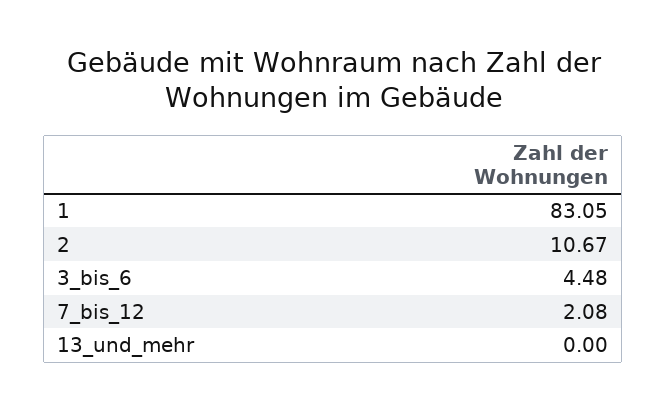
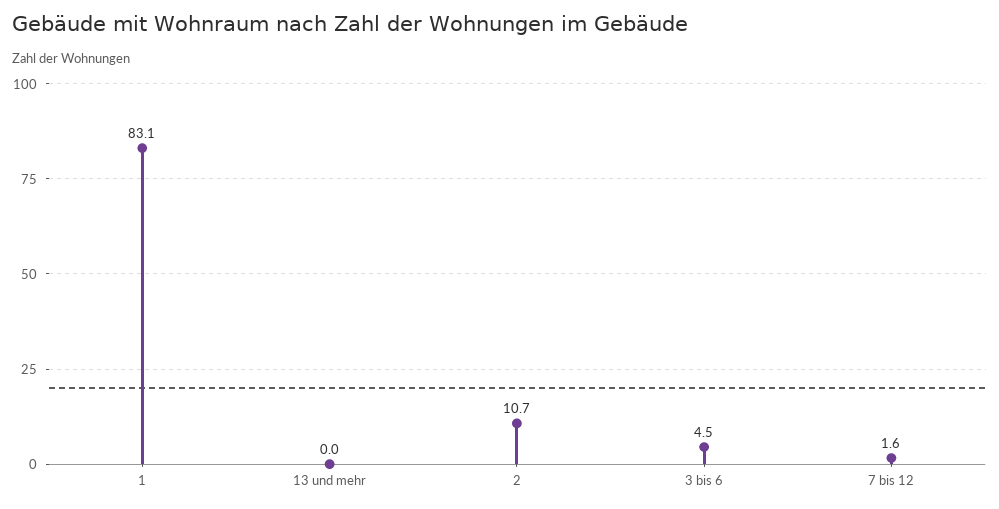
  {
    "1": 83.05,
    "2": 10.67,
    "3_bis_6": 4.48,
-   "7_bis_12": 2.08,
+   "7_bis_12": 1.6,
    "13_und_mehr": 0
  }

